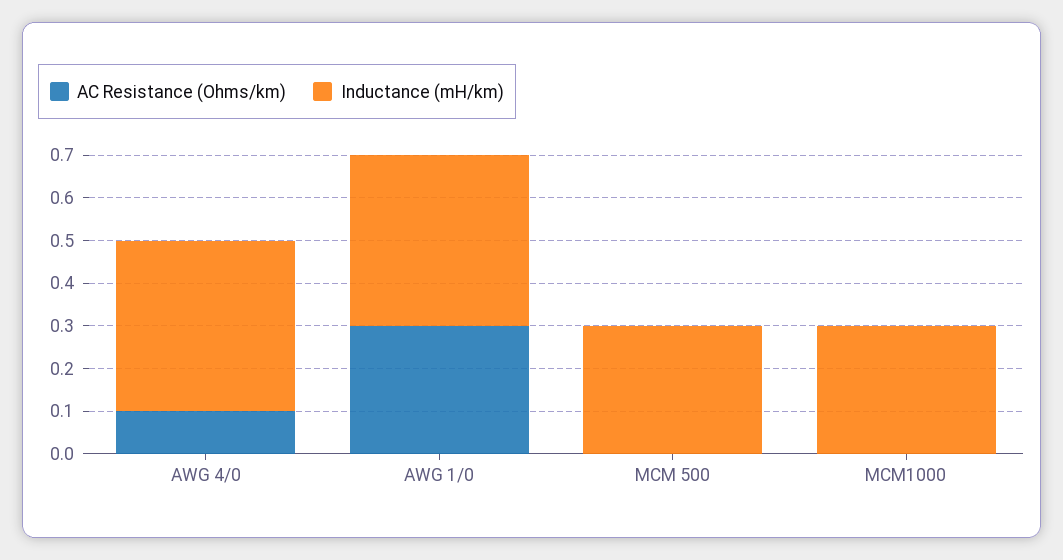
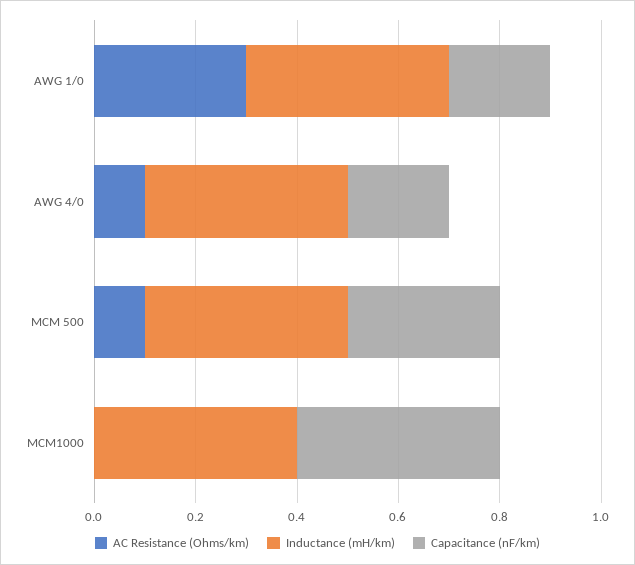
  {
    "AC Resistance (Ohms/km)": {
      "AWG 4/0": 0.1,
      "AWG 1/0": 0.3,
-     "MCM 500": 0,
+     "MCM 500": 0.1,
      "MCM1000": 0
    },
    "Inductance (mH/km)": {
      "AWG 4/0": 0.4,
      "AWG 1/0": 0.4,
-     "MCM 500": 0.3,
+     "MCM 500": 0.4,
-     "MCM1000": 0.3
+     "MCM1000": 0.4
-   }
+   },
+   "Capacitance (nF/km)": {
+     "AWG 1/0": 0.2,
+     "AWG 4/0": 0.2,
+     "MCM 500": 0.3,
+     "MCM1000": 0.4
+   }
  }

